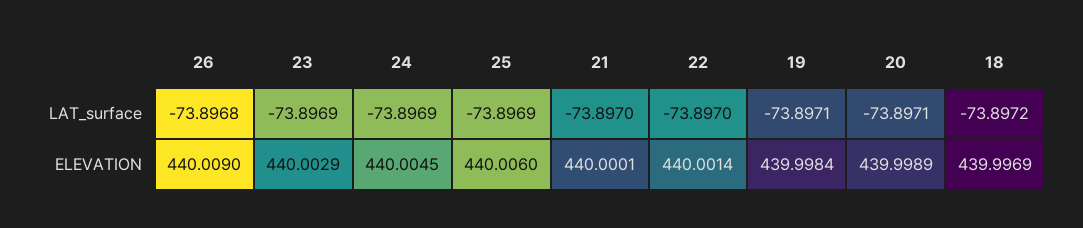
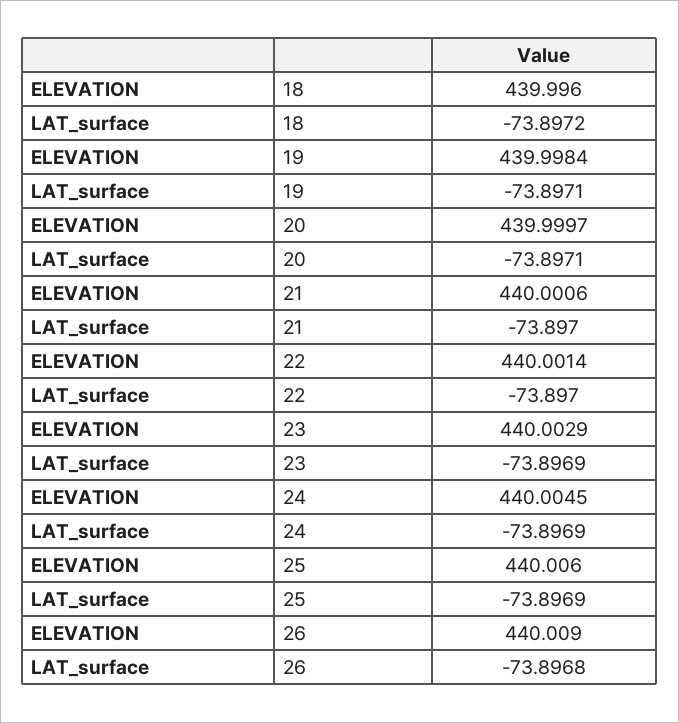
  {
    "26": {
      "LAT_surface": -73.8968,
      "ELEVATION": 440.009
    },
    "23": {
      "LAT_surface": -73.8969,
      "ELEVATION": 440.0029
    },
    "24": {
      "LAT_surface": -73.8969,
      "ELEVATION": 440.0045
    },
    "25": {
      "LAT_surface": -73.8969,
      "ELEVATION": 440.006
    },
    "21": {
      "LAT_surface": -73.897,
-     "ELEVATION": 440.0001
+     "ELEVATION": 440.0006
    },
    "22": {
      "LAT_surface": -73.897,
      "ELEVATION": 440.0014
    },
    "19": {
      "LAT_surface": -73.8971,
      "ELEVATION": 439.9984
    },
    "20": {
      "LAT_surface": -73.8971,
-     "ELEVATION": 439.9989
+     "ELEVATION": 439.9997
    },
    "18": {
      "LAT_surface": -73.8972,
-     "ELEVATION": 439.9969
+     "ELEVATION": 439.996
    }
  }

